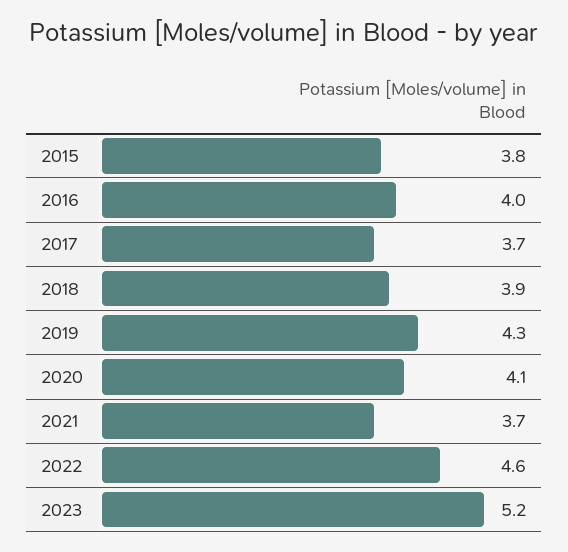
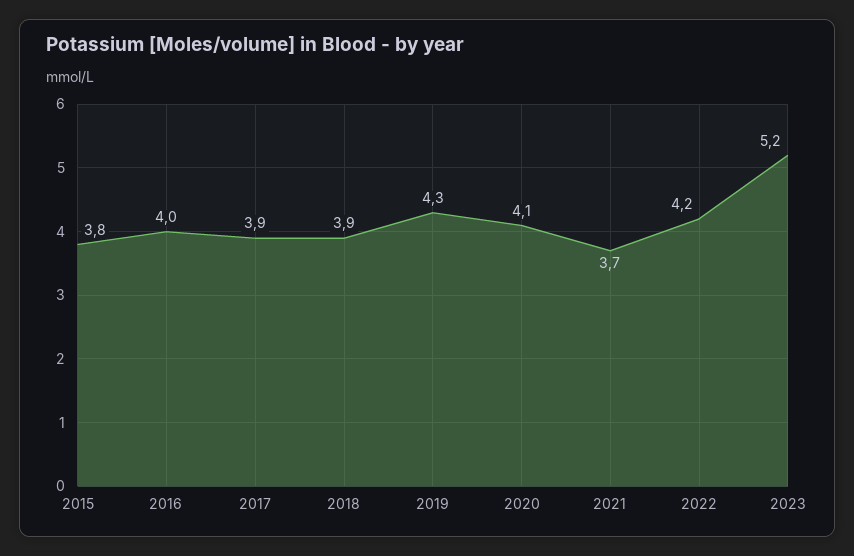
  {
    "2015": 3.8,
    "2016": 4,
-   "2017": 3.7,
+   "2017": 3.9,
    "2018": 3.9,
    "2019": 4.3,
    "2020": 4.1,
    "2021": 3.7,
-   "2022": 4.6,
+   "2022": 4.2,
    "2023": 5.2
  }

